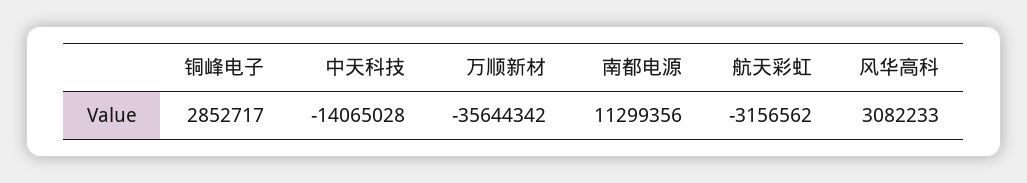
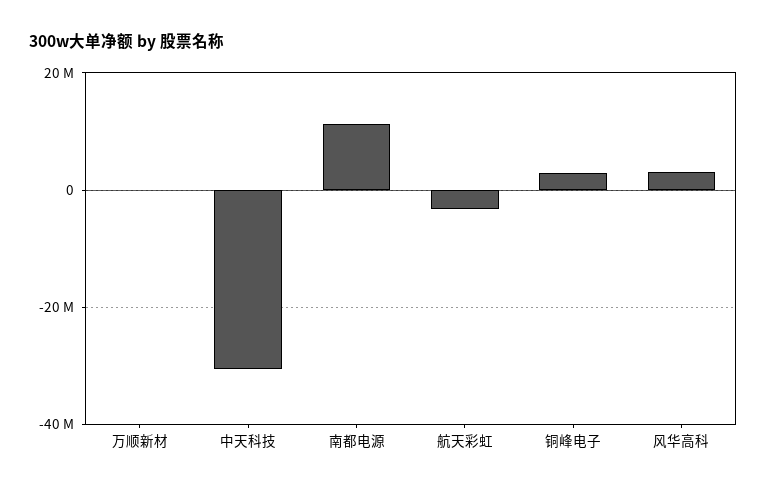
  {
    "铜峰电子": 2852717,
-   "中天科技": -14065028,
+   "中天科技": -30000000,
-   "万顺新材": -35644342,
+   "万顺新材": 0,
    "南都电源": 11299356,
    "航天彩虹": -3156562,
    "风华高科": 3082233
  }

